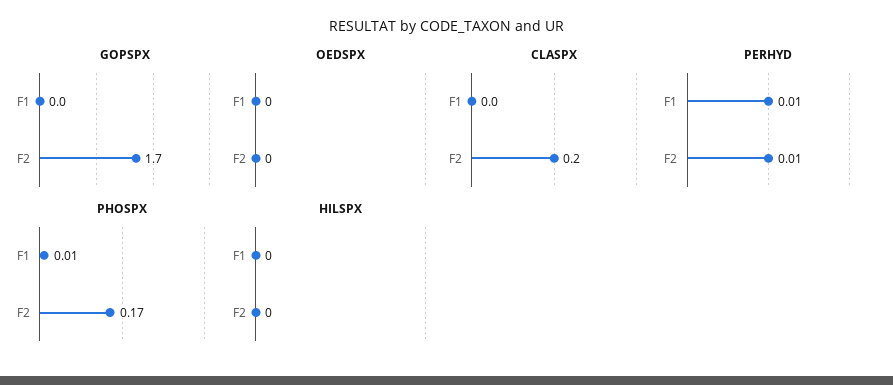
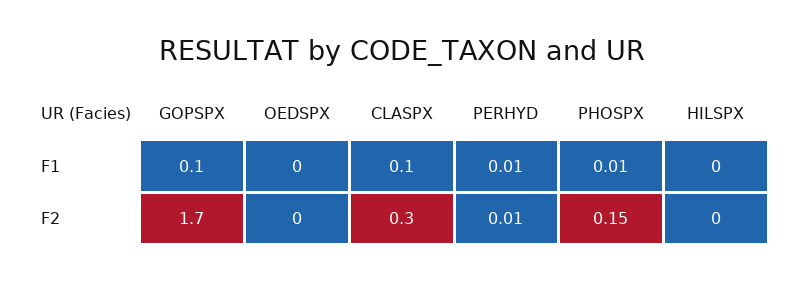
  {
    "GOPSPX": {
-     "F1": 0,
+     "F1": 0.1,
      "F2": 1.7
    },
    "OEDSPX": {
      "F1": 0,
      "F2": 0
    },
    "CLASPX": {
-     "F1": 0,
+     "F1": 0.1,
-     "F2": 0.2
+     "F2": 0.3
    },
    "PERHYD": {
      "F1": 0.01,
      "F2": 0.01
    },
    "PHOSPX": {
      "F1": 0.01,
-     "F2": 0.17
+     "F2": 0.15
    },
    "HILSPX": {
      "F1": 0,
      "F2": 0
    }
  }

